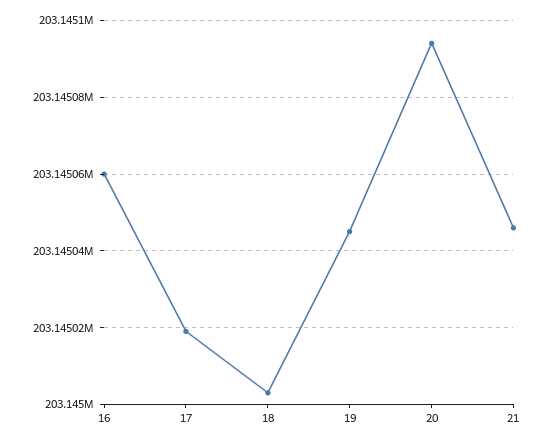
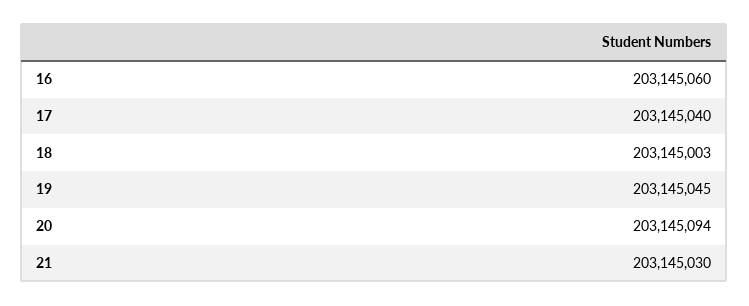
  {
    "16": 203145060,
-   "17": 203145020,
+   "17": 203145040,
    "18": 203145003,
    "19": 203145045,
    "20": 203145094,
-   "21": 203145045
+   "21": 203145030
  }

